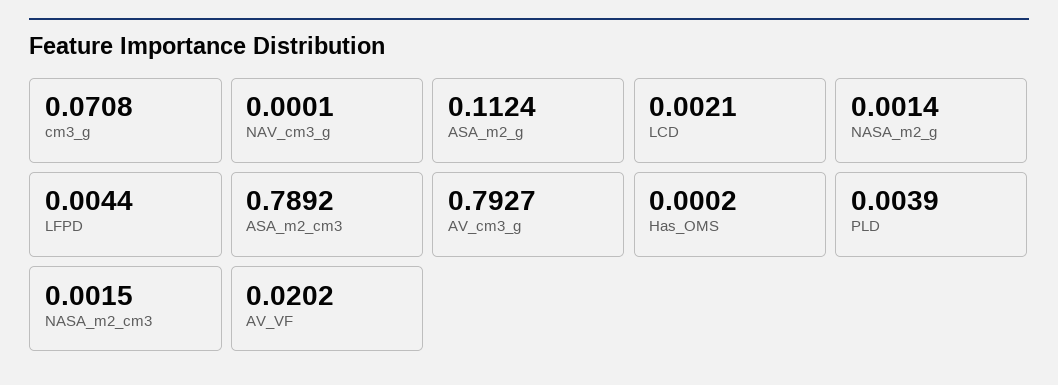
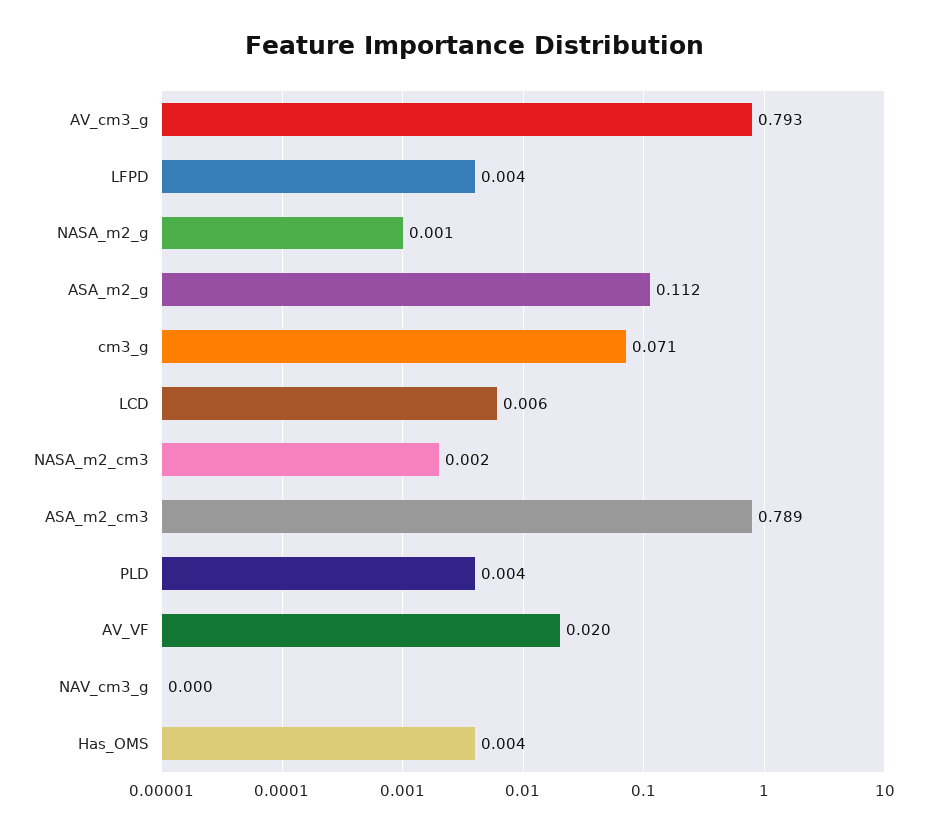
  {
    "cm3_g": 0.0708,
    "NAV_cm3_g": 0.0001,
    "ASA_m2_g": 0.1124,
-   "LCD": 0.0021,
+   "LCD": 0.006,
    "NASA_m2_g": 0.0014,
    "LFPD": 0.0044,
    "ASA_m2_cm3": 0.7892,
    "AV_cm3_g": 0.7927,
-   "Has_OMS": 0.0002,
+   "Has_OMS": 0.004,
    "PLD": 0.0039,
    "NASA_m2_cm3": 0.0015,
    "AV_VF": 0.0202
  }

